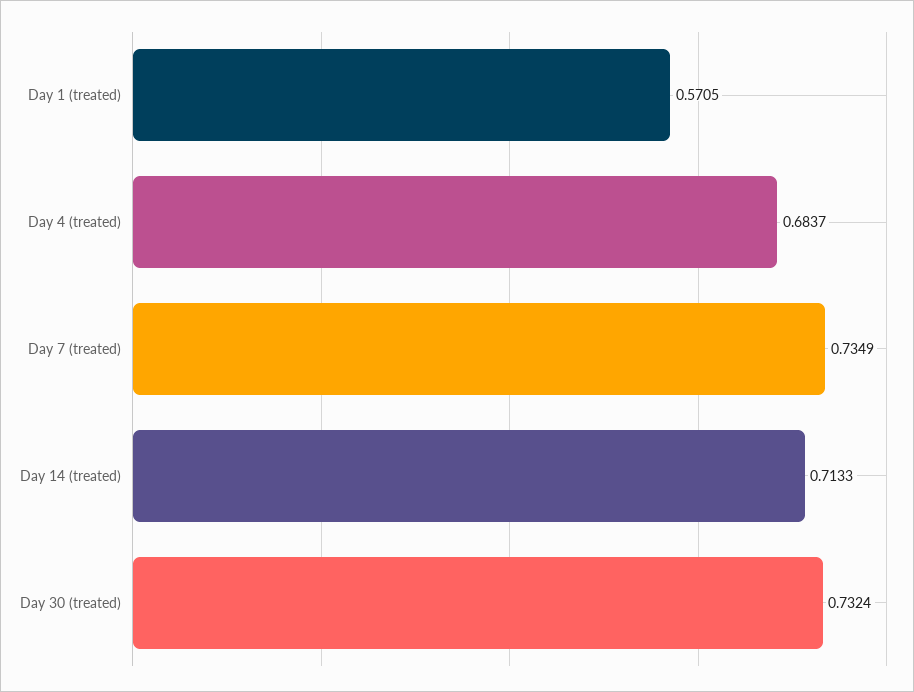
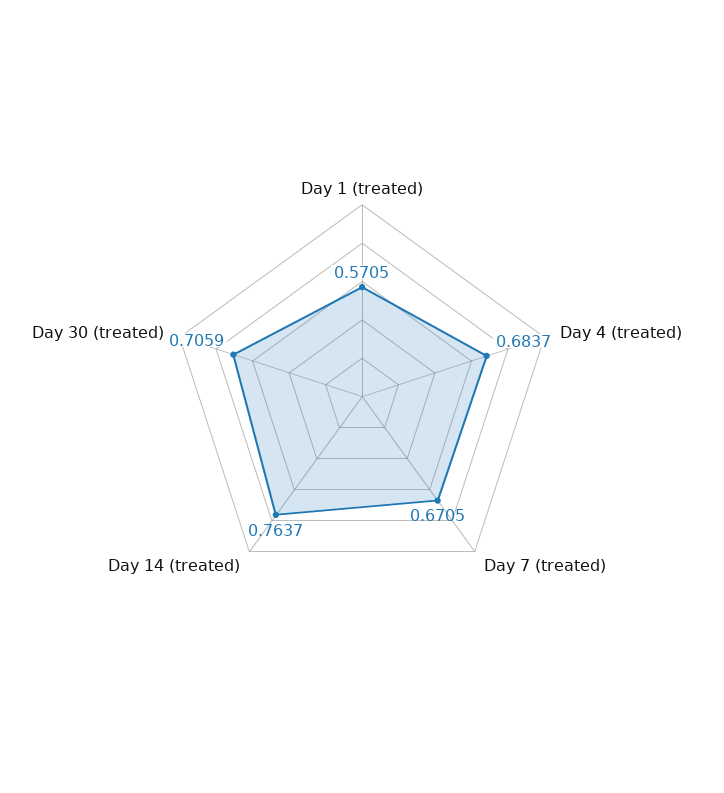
  {
    "Day 1 (treated)": 0.5705,
    "Day 4 (treated)": 0.6837,
-   "Day 7 (treated)": 0.7349,
+   "Day 7 (treated)": 0.6705,
-   "Day 14 (treated)": 0.7133,
+   "Day 14 (treated)": 0.7637,
-   "Day 30 (treated)": 0.7324
+   "Day 30 (treated)": 0.7059
  }

